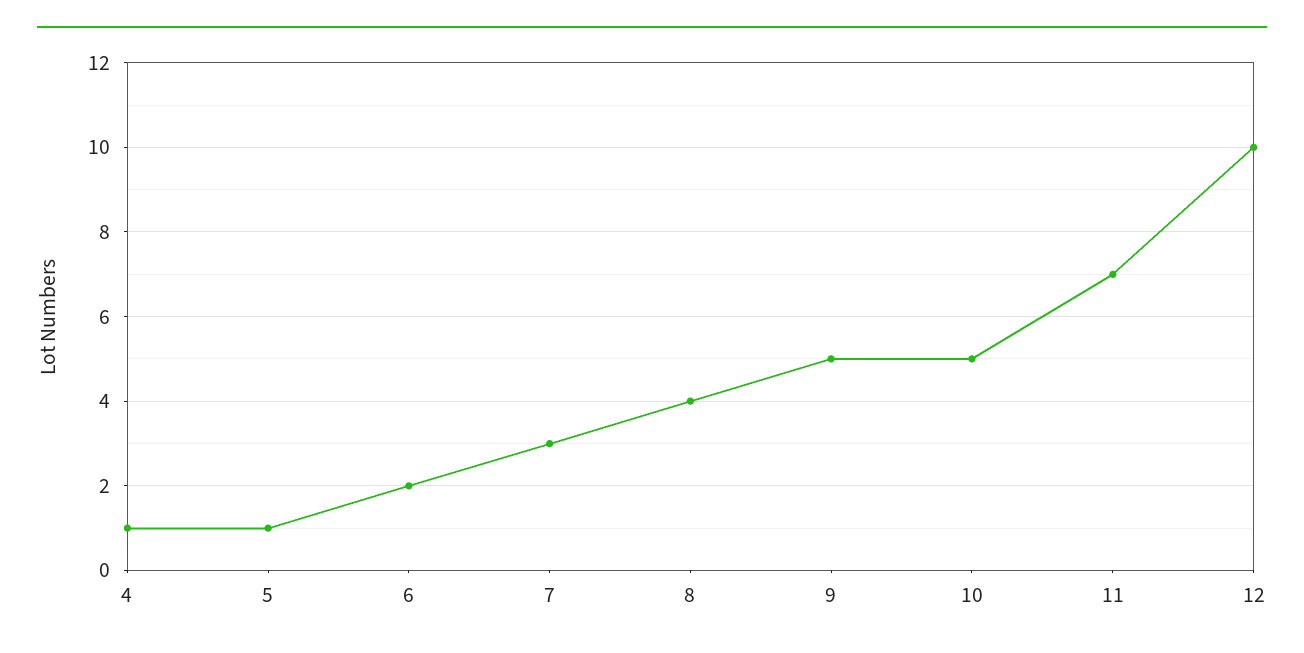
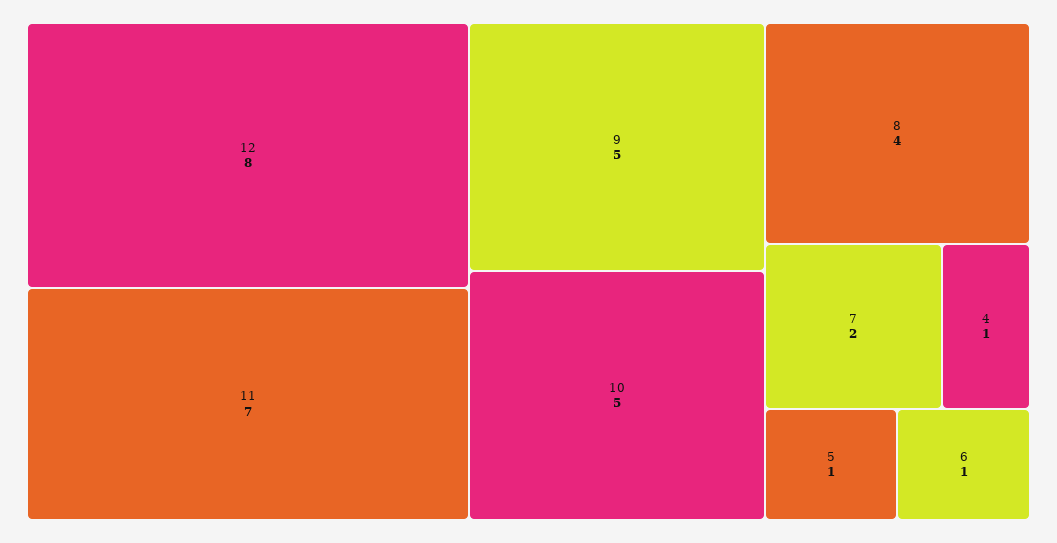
  {
    "4": 1,
    "5": 1,
-   "6": 2,
+   "6": 1,
-   "7": 3,
+   "7": 2,
    "8": 4,
    "9": 5,
    "10": 5,
    "11": 7,
-   "12": 10
+   "12": 8
  }

